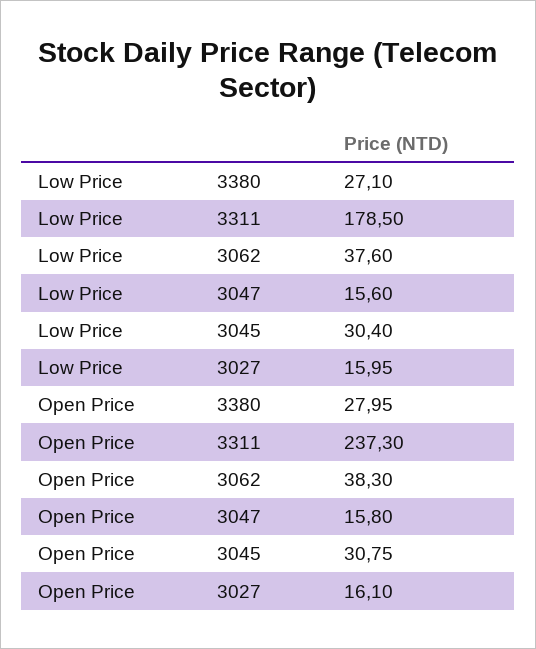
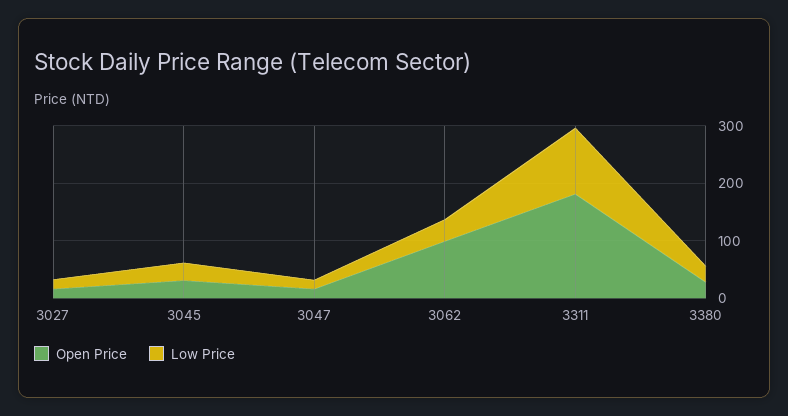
  {
    "Low Price": {
      "3380": 27.1,
-     "3311": 178.5,
+     "3311": 120,
      "3062": 37.6,
      "3047": 15.6,
      "3045": 30.4,
      "3027": 15.95
    },
    "Open Price": {
      "3380": 27.95,
-     "3311": 237.3,
+     "3311": 180,
-     "3062": 38.3,
+     "3062": 100,
      "3047": 15.8,
      "3045": 30.75,
      "3027": 16.1
    }
  }

